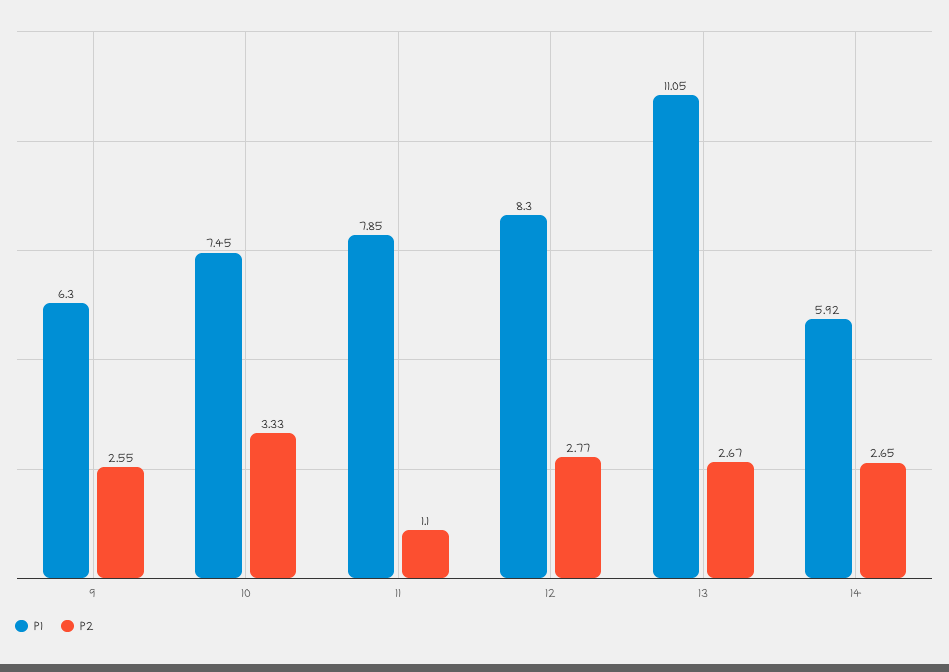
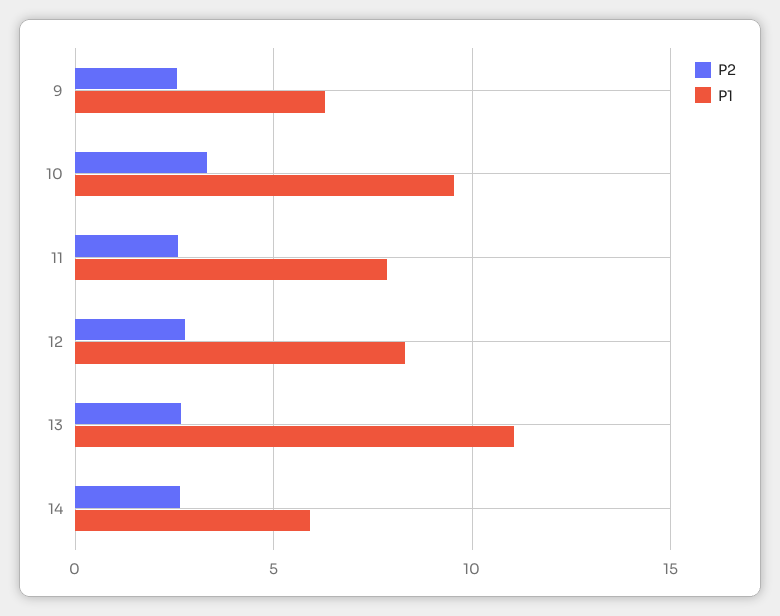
  {
    "P1": {
      "9": 6.3,
-     "10": 7.45,
+     "10": 9.5,
      "11": 7.85,
      "12": 8.3,
      "13": 11.05,
      "14": 5.92
    },
    "P2": {
      "9": 2.55,
      "10": 3.33,
-     "11": 1.1,
+     "11": 2.5,
      "12": 2.77,
      "13": 2.67,
      "14": 2.65
    }
  }

